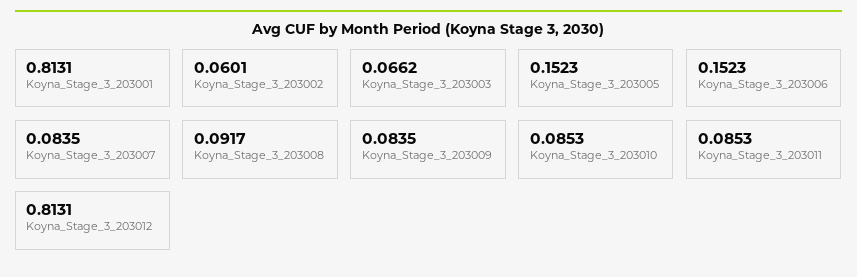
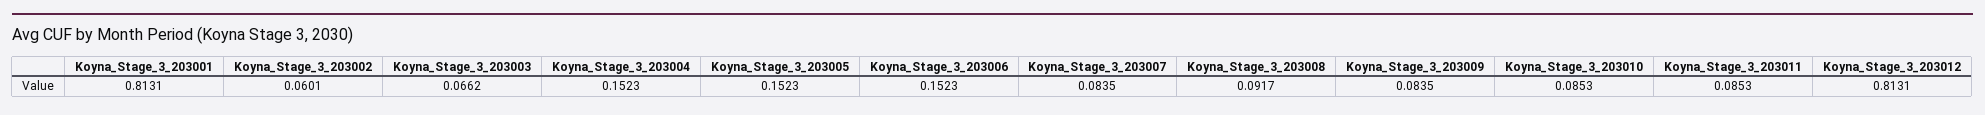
  {
    "Koyna_Stage_3_203001": 0.8131,
    "Koyna_Stage_3_203002": 0.0601,
    "Koyna_Stage_3_203003": 0.0662,
    "Koyna_Stage_3_203005": 0.1523,
    "Koyna_Stage_3_203006": 0.1523,
    "Koyna_Stage_3_203007": 0.0835,
    "Koyna_Stage_3_203008": 0.0917,
    "Koyna_Stage_3_203009": 0.0835,
    "Koyna_Stage_3_203010": 0.0853,
    "Koyna_Stage_3_203011": 0.0853,
-   "Koyna_Stage_3_203012": 0.8131
+   "Koyna_Stage_3_203012": 0.8131,
+   "Koyna_Stage_3_203004": 0.1523
  }

